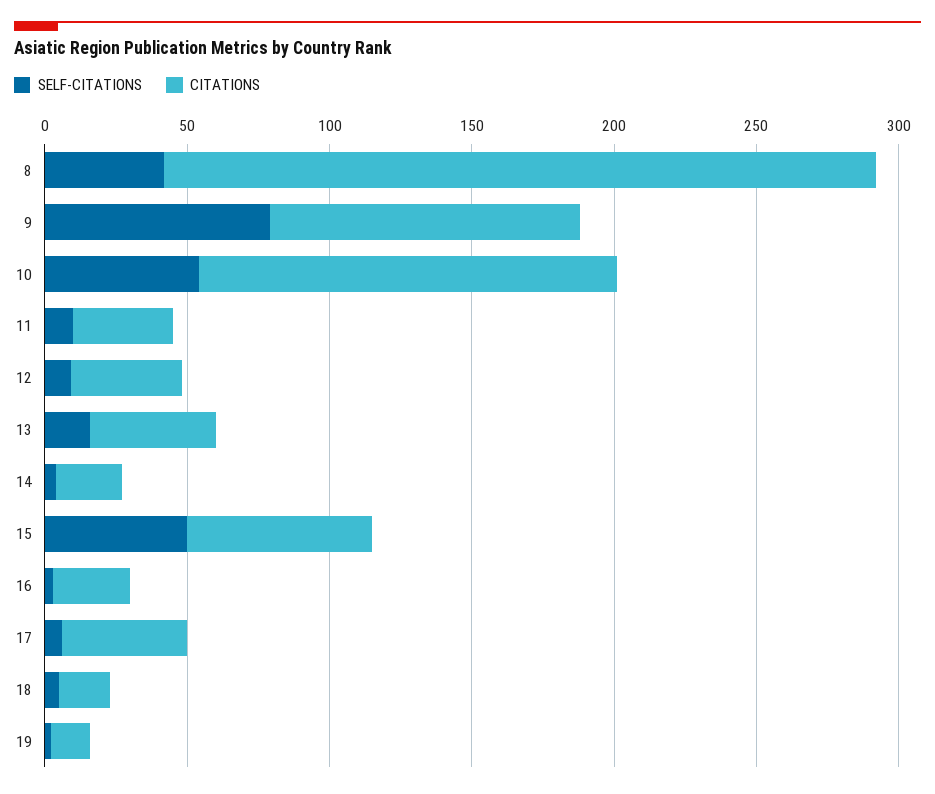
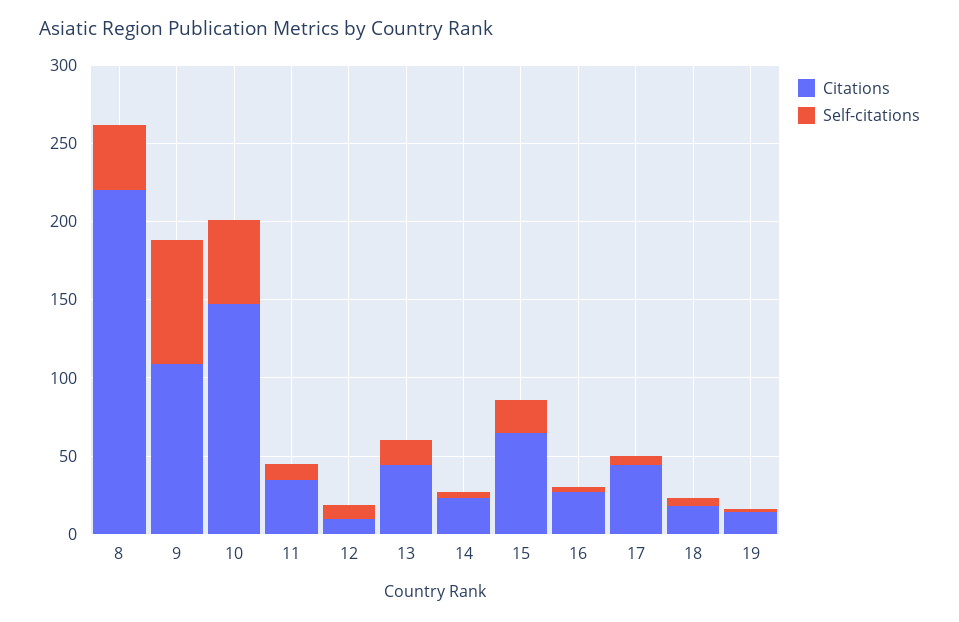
  {
    "SELF-CITATIONS": {
      "8": 40,
      "9": 80,
      "10": 50,
      "11": 10,
      "12": 10,
      "13": 20,
      "14": 0,
-     "15": 50,
+     "15": 20,
      "16": 0,
      "17": 10,
      "18": 10,
      "19": 0
    },
    "CITATIONS": {
-     "8": 250,
+     "8": 220,
      "9": 110,
      "10": 150,
      "11": 40,
-     "12": 40,
+     "12": 10,
      "13": 40,
      "14": 20,
      "15": 70,
      "16": 30,
      "17": 40,
      "18": 20,
      "19": 10
    }
  }

